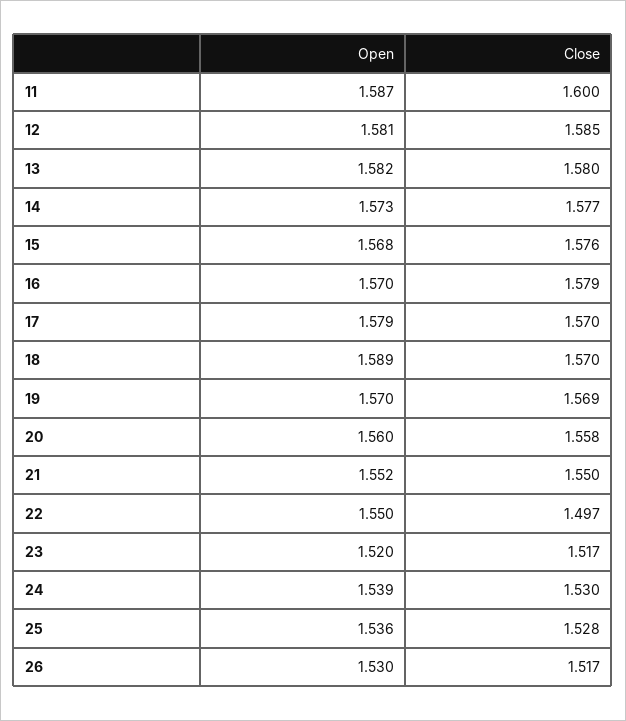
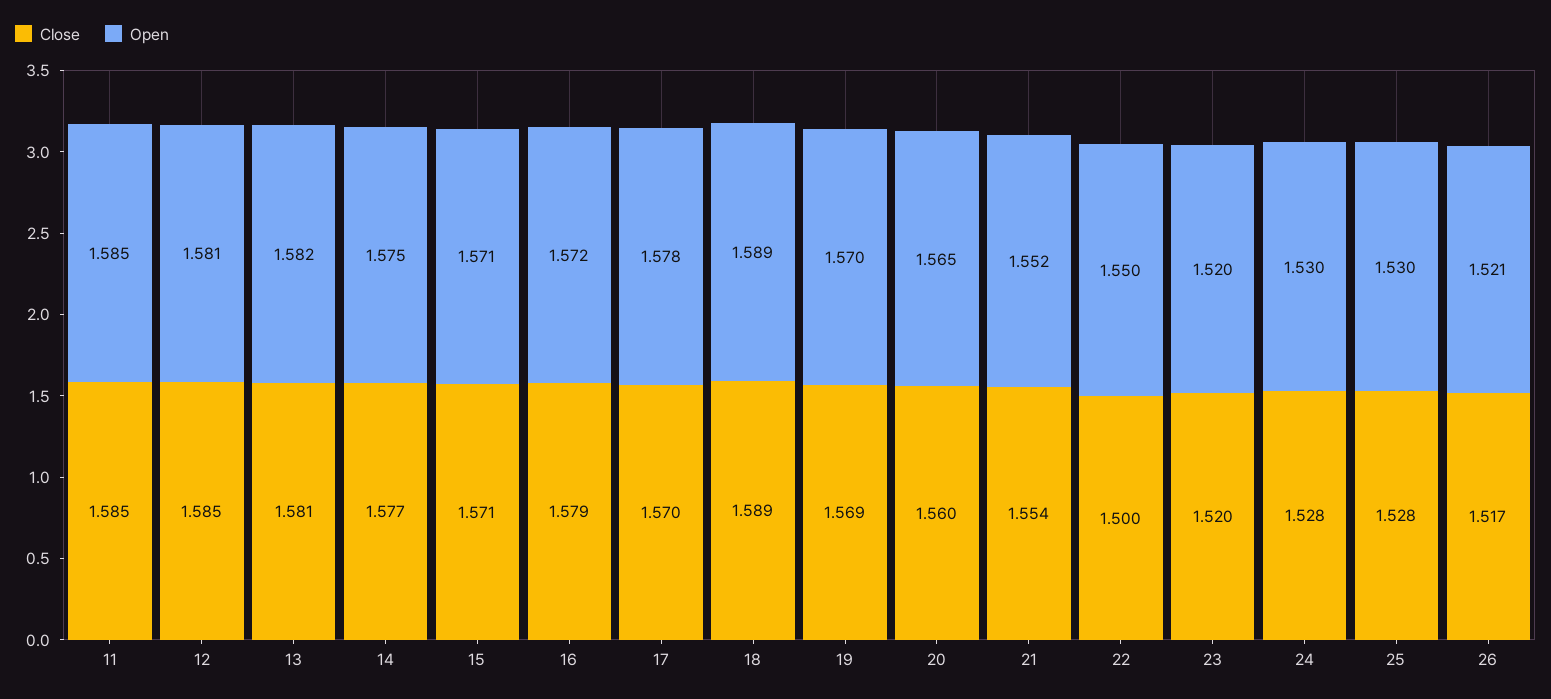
  {
    "Open": {
-     "11": 1.587,
+     "11": 1.585,
      "12": 1.581,
      "13": 1.582,
-     "14": 1.573,
+     "14": 1.575,
-     "15": 1.568,
+     "15": 1.571,
-     "16": 1.57,
+     "16": 1.572,
-     "17": 1.579,
+     "17": 1.578,
      "18": 1.589,
      "19": 1.57,
-     "20": 1.56,
+     "20": 1.565,
      "21": 1.552,
      "22": 1.55,
      "23": 1.52,
-     "24": 1.539,
+     "24": 1.53,
-     "25": 1.536,
+     "25": 1.53,
-     "26": 1.53
+     "26": 1.521
    },
    "Close": {
-     "11": 1.6,
+     "11": 1.585,
      "12": 1.585,
-     "13": 1.58,
+     "13": 1.581,
      "14": 1.577,
-     "15": 1.576,
+     "15": 1.571,
      "16": 1.579,
      "17": 1.57,
-     "18": 1.57,
+     "18": 1.589,
      "19": 1.569,
-     "20": 1.558,
+     "20": 1.56,
-     "21": 1.55,
+     "21": 1.554,
-     "22": 1.497,
+     "22": 1.5,
-     "23": 1.517,
+     "23": 1.52,
-     "24": 1.53,
+     "24": 1.528,
      "25": 1.528,
      "26": 1.517
    }
  }

